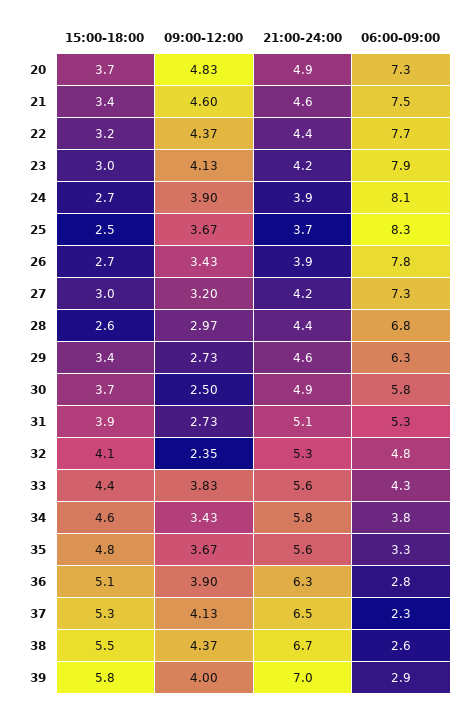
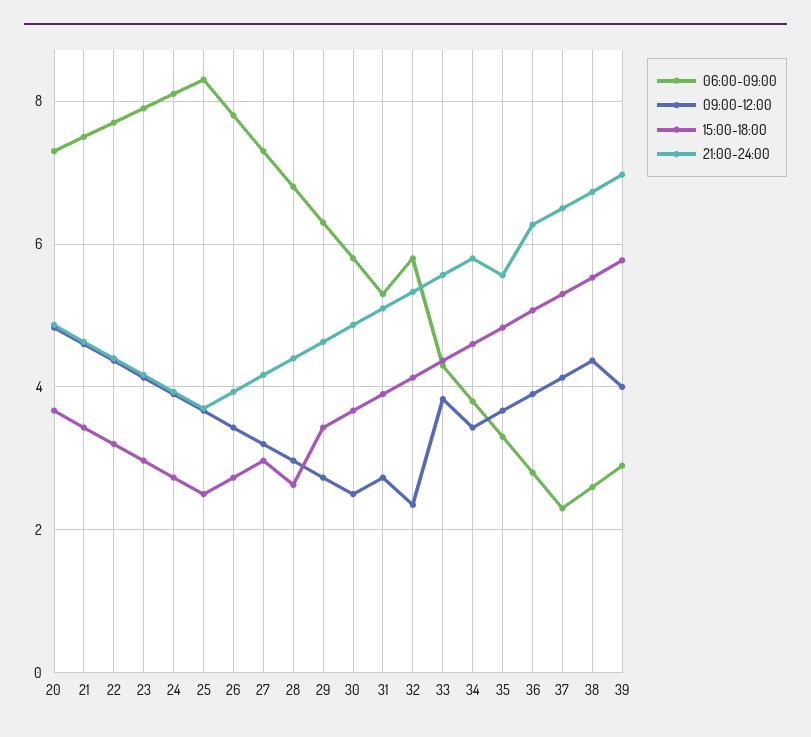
  {
    "15:00-18:00": {
      "20": 3.7,
      "21": 3.4,
      "22": 3.2,
      "23": 3,
      "24": 2.7,
      "25": 2.5,
      "26": 2.7,
      "27": 3,
      "28": 2.6,
      "29": 3.4,
      "30": 3.7,
      "31": 3.9,
      "32": 4.1,
      "33": 4.4,
      "34": 4.6,
      "35": 4.8,
      "36": 5.1,
      "37": 5.3,
      "38": 5.5,
      "39": 5.8
    },
    "09:00-12:00": {
      "20": 4.83,
      "21": 4.6,
      "22": 4.37,
      "23": 4.13,
      "24": 3.9,
      "25": 3.67,
      "26": 3.43,
      "27": 3.2,
      "28": 2.97,
      "29": 2.73,
      "30": 2.5,
      "31": 2.73,
      "32": 2.35,
      "33": 3.83,
      "34": 3.43,
      "35": 3.67,
      "36": 3.9,
      "37": 4.13,
      "38": 4.37,
      "39": 4
    },
    "21:00-24:00": {
      "20": 4.9,
      "21": 4.6,
      "22": 4.4,
      "23": 4.2,
      "24": 3.9,
      "25": 3.7,
      "26": 3.9,
      "27": 4.2,
      "28": 4.4,
      "29": 4.6,
      "30": 4.9,
      "31": 5.1,
      "32": 5.3,
      "33": 5.6,
      "34": 5.8,
      "35": 5.6,
      "36": 6.3,
      "37": 6.5,
      "38": 6.7,
      "39": 7
    },
    "06:00-09:00": {
      "20": 7.3,
      "21": 7.5,
      "22": 7.7,
      "23": 7.9,
      "24": 8.1,
      "25": 8.3,
      "26": 7.8,
      "27": 7.3,
      "28": 6.8,
      "29": 6.3,
      "30": 5.8,
      "31": 5.3,
-     "32": 4.8,
+     "32": 5.8,
      "33": 4.3,
      "34": 3.8,
      "35": 3.3,
      "36": 2.8,
      "37": 2.3,
      "38": 2.6,
      "39": 2.9
    }
  }

